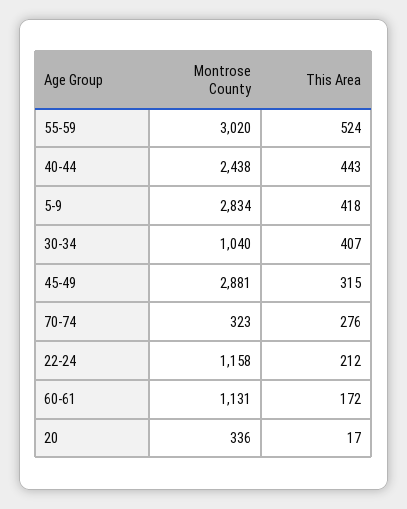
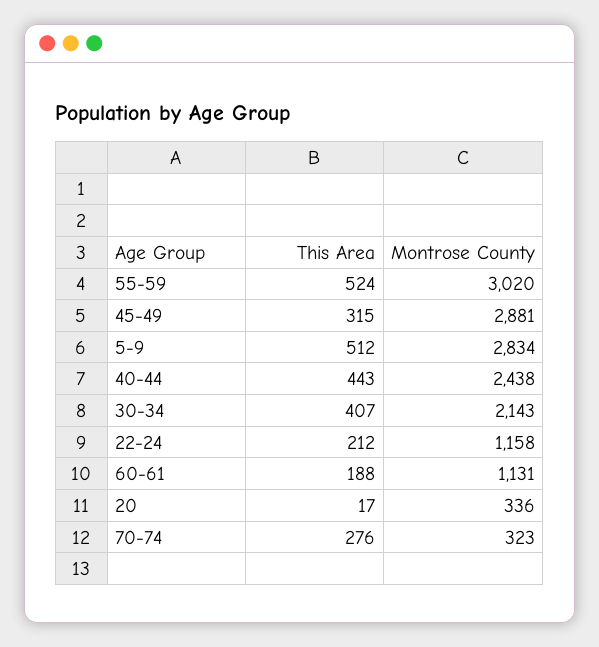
  {
    "Montrose County": {
      "55-59": 3020,
      "40-44": 2438,
      "5-9": 2834,
-     "30-34": 1040,
+     "30-34": 2143,
      "45-49": 2881,
      "70-74": 323,
      "22-24": 1158,
      "60-61": 1131,
      "20": 336
    },
    "This Area": {
      "55-59": 524,
      "40-44": 443,
-     "5-9": 418,
+     "5-9": 512,
      "30-34": 407,
      "45-49": 315,
      "70-74": 276,
      "22-24": 212,
-     "60-61": 172,
+     "60-61": 188,
      "20": 17
    }
  }

